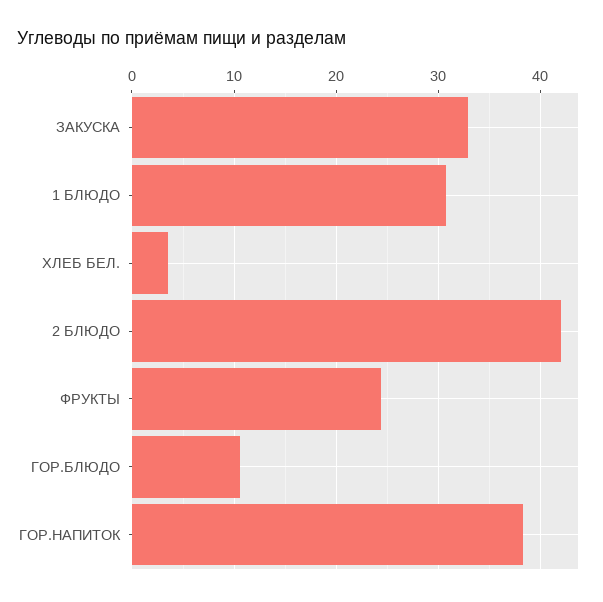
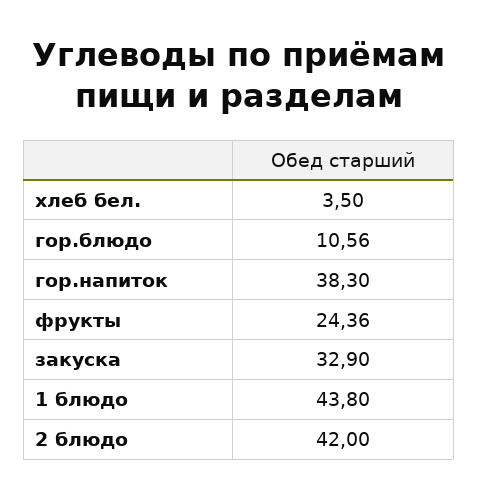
  {
    "ЗАКУСКА": 32.9,
-   "1 БЛЮДО": 31,
+   "1 БЛЮДО": 43.8,
    "ХЛЕБ БЕЛ.": 3.5,
    "2 БЛЮДО": 42,
    "ФРУКТЫ": 24.36,
    "ГОР.БЛЮДО": 10.56,
    "ГОР.НАПИТОК": 38.3
  }

